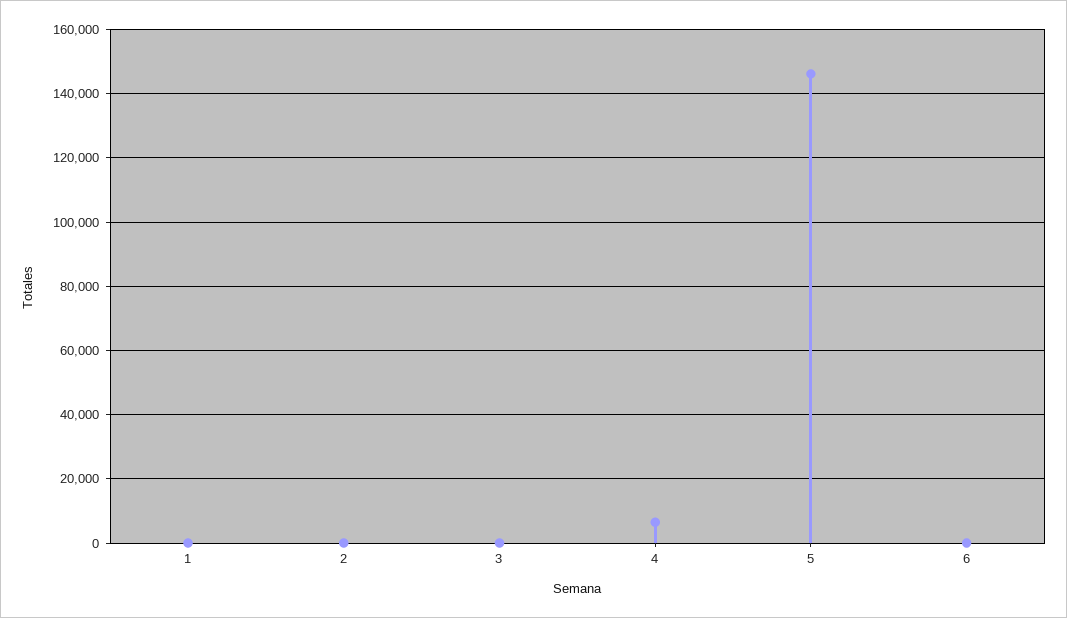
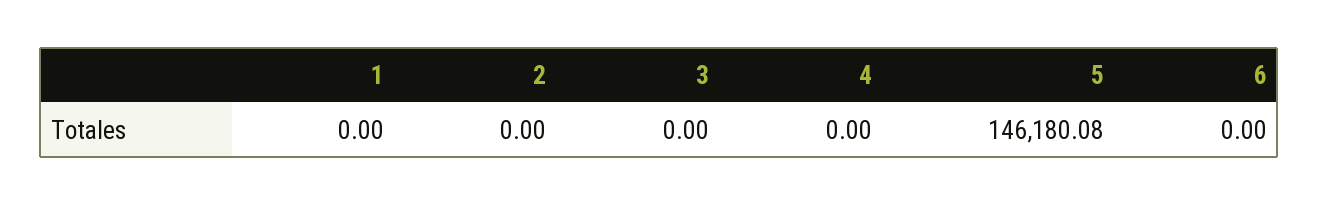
  {
    "1": 0,
    "2": 0,
    "3": 0,
-   "4": 6000,
+   "4": 0,
    "5": 146180.08,
    "6": 0
  }

